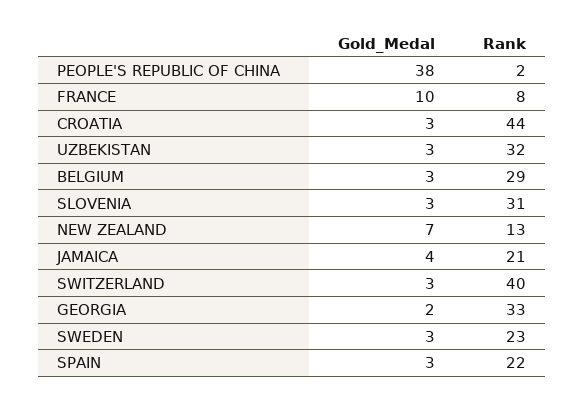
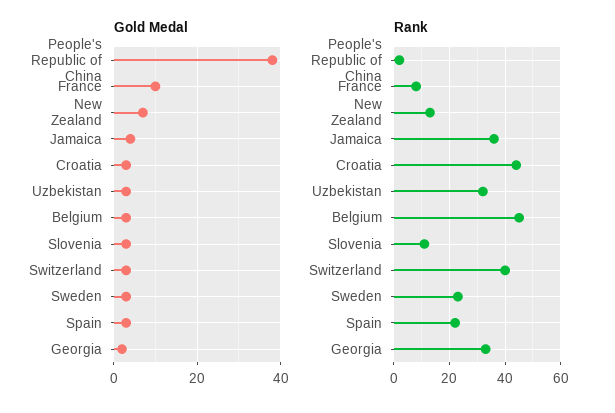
  {
    "Gold_Medal": {
      "PEOPLE'S REPUBLIC OF CHINA": 38,
      "FRANCE": 10,
      "CROATIA": 3,
      "UZBEKISTAN": 3,
      "BELGIUM": 3,
      "SLOVENIA": 3,
      "NEW ZEALAND": 7,
      "JAMAICA": 4,
      "SWITZERLAND": 3,
      "GEORGIA": 2,
      "SWEDEN": 3,
      "SPAIN": 3
    },
    "Rank": {
      "PEOPLE'S REPUBLIC OF CHINA": 2,
      "FRANCE": 8,
      "CROATIA": 44,
      "UZBEKISTAN": 32,
-     "BELGIUM": 29,
+     "BELGIUM": 45,
-     "SLOVENIA": 31,
+     "SLOVENIA": 10,
      "NEW ZEALAND": 13,
-     "JAMAICA": 21,
+     "JAMAICA": 35,
      "SWITZERLAND": 40,
      "GEORGIA": 33,
      "SWEDEN": 23,
      "SPAIN": 22
    }
  }

